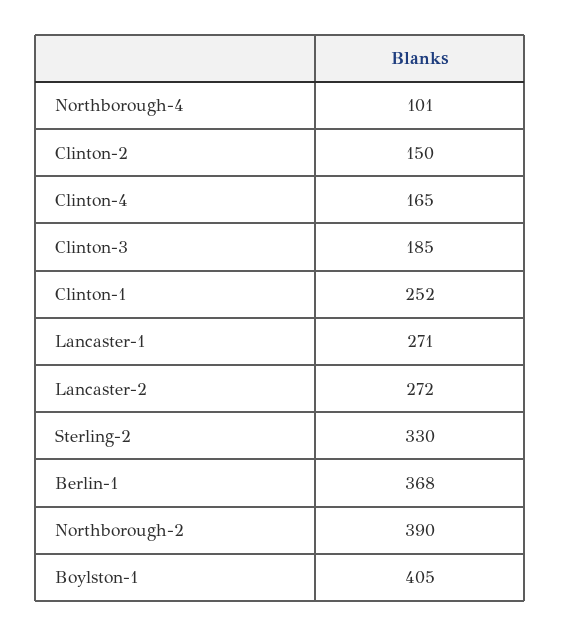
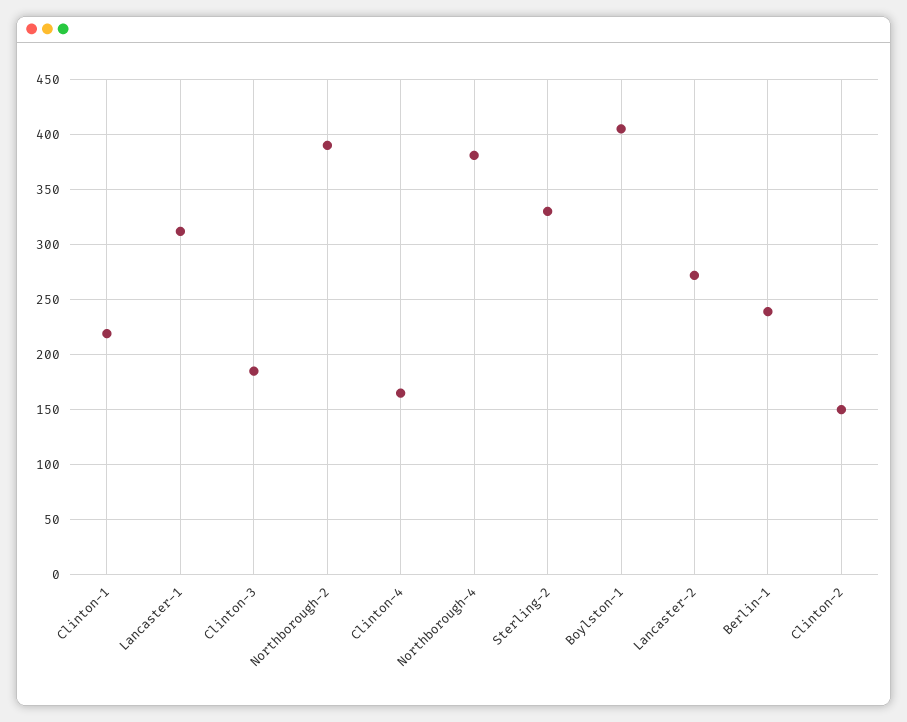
  {
-   "Northborough-4": 101,
+   "Northborough-4": 380,
    "Clinton-2": 150,
    "Clinton-4": 165,
    "Clinton-3": 185,
-   "Clinton-1": 252,
+   "Clinton-1": 220,
-   "Lancaster-1": 271,
+   "Lancaster-1": 310,
    "Lancaster-2": 272,
    "Sterling-2": 330,
-   "Berlin-1": 368,
+   "Berlin-1": 240,
    "Northborough-2": 390,
    "Boylston-1": 405
  }

